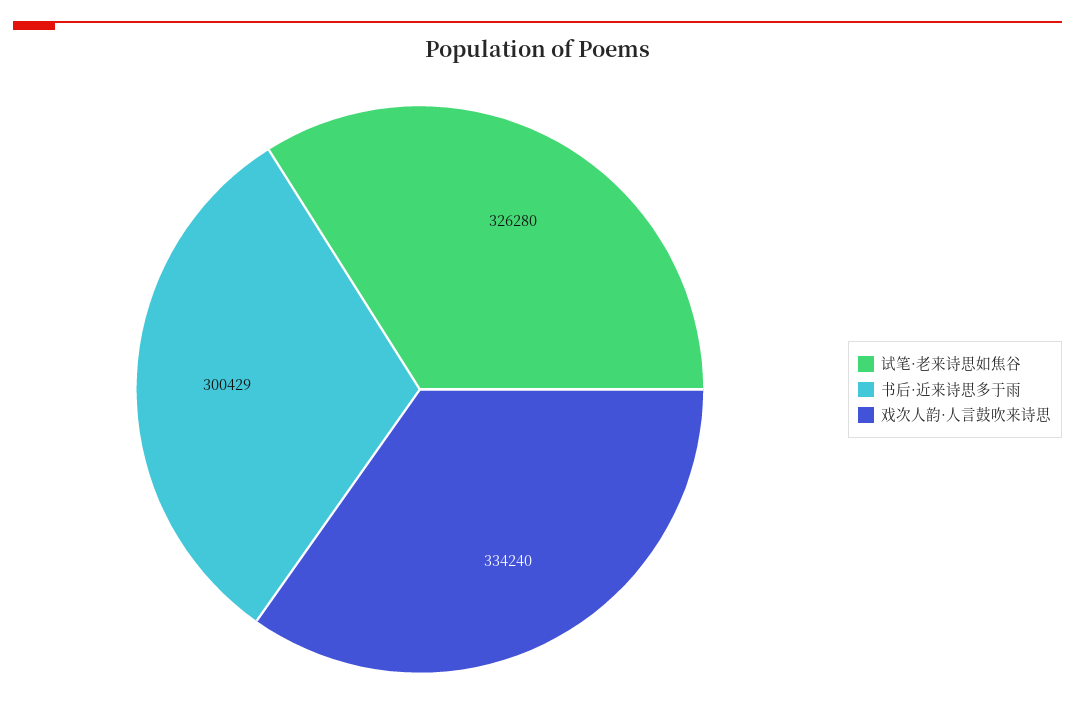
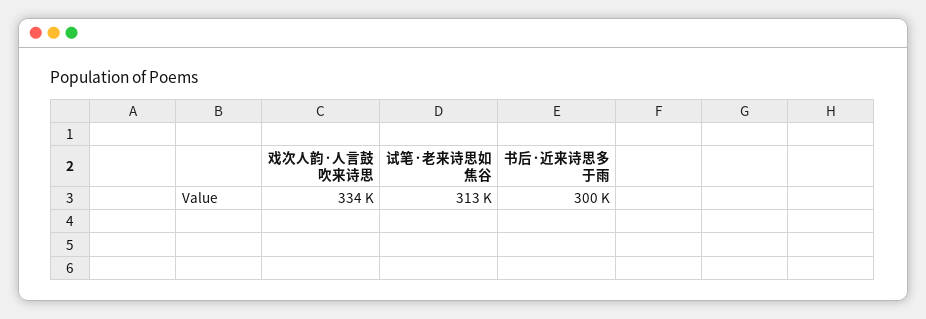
  {
-   "试笔·老来诗思如焦谷": 326280,
+   "试笔·老来诗思如焦谷": 313000,
    "书后·近来诗思多于雨": 300429,
    "戏次人韵·人言鼓吹来诗思": 334240
  }

